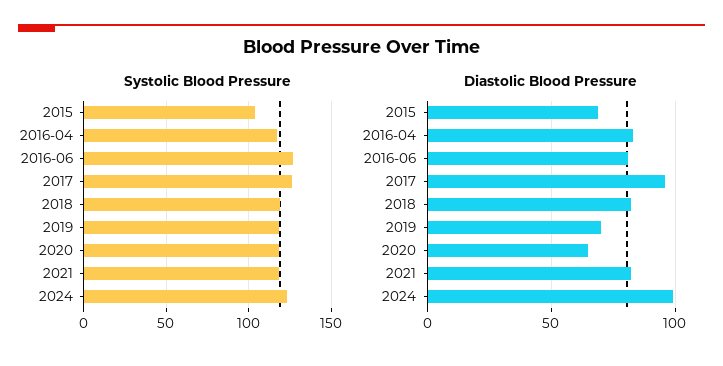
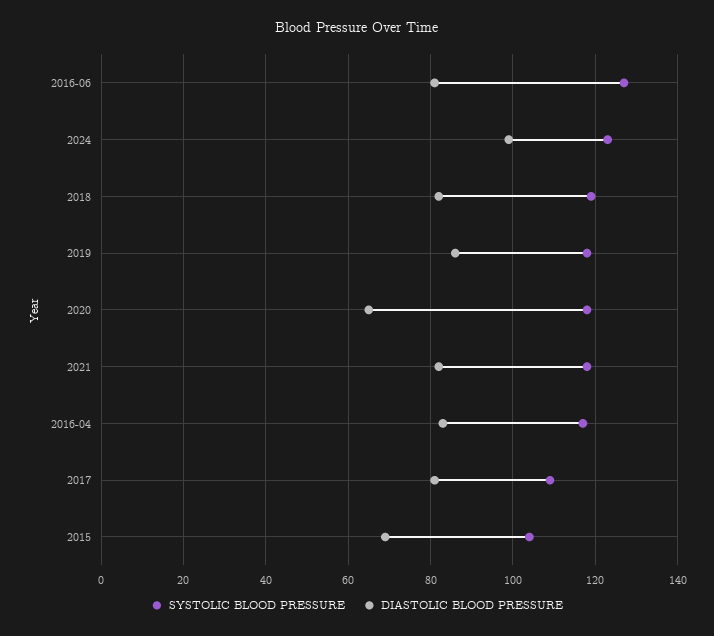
  {
    "Systolic Blood Pressure": {
      "2015": 105,
      "2016-04": 115,
      "2016-06": 125,
-     "2017": 125,
+     "2017": 110,
      "2018": 120,
      "2019": 120,
      "2020": 120,
      "2021": 120,
      "2024": 125
    },
    "Diastolic Blood Pressure": {
      "2015": 70,
      "2016-04": 85,
      "2016-06": 80,
-     "2017": 95,
+     "2017": 80,
      "2018": 80,
-     "2019": 70,
+     "2019": 85,
      "2020": 65,
      "2021": 80,
      "2024": 100
    }
  }

